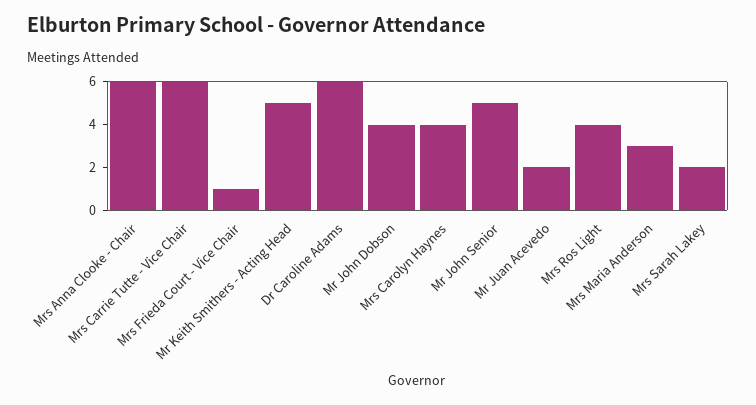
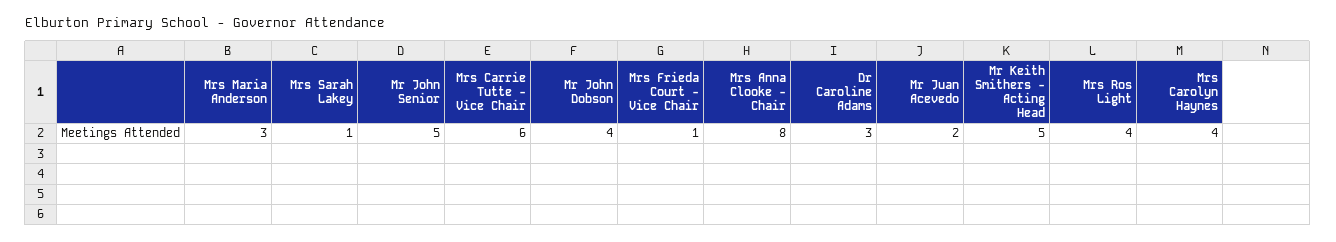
  {
-   "Mrs Anna Clooke - Chair": 6,
+   "Mrs Anna Clooke - Chair": 8,
    "Mrs Carrie Tutte - Vice Chair": 6,
    "Mrs Frieda Court - Vice Chair": 1,
    "Mr Keith Smithers - Acting Head": 5,
-   "Dr Caroline Adams": 6,
+   "Dr Caroline Adams": 3,
    "Mr John Dobson": 4,
    "Mrs Carolyn Haynes": 4,
    "Mr John Senior": 5,
    "Mr Juan Acevedo": 2,
    "Mrs Ros Light": 4,
    "Mrs Maria Anderson": 3,
-   "Mrs Sarah Lakey": 2
+   "Mrs Sarah Lakey": 1
  }

